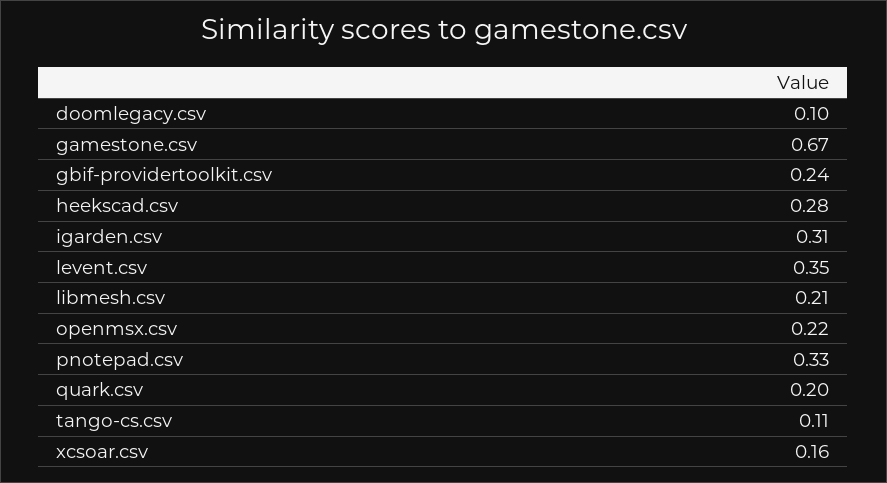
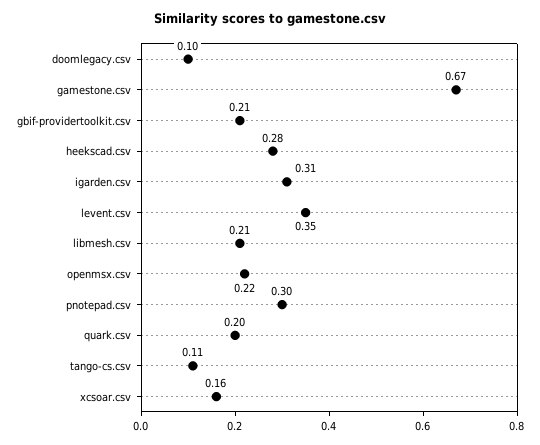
  {
    "doomlegacy.csv": 0.1,
    "gamestone.csv": 0.67,
-   "gbif-providertoolkit.csv": 0.24,
+   "gbif-providertoolkit.csv": 0.21,
    "heekscad.csv": 0.28,
    "igarden.csv": 0.31,
    "levent.csv": 0.35,
    "libmesh.csv": 0.21,
    "openmsx.csv": 0.22,
-   "pnotepad.csv": 0.33,
+   "pnotepad.csv": 0.3,
    "quark.csv": 0.2,
    "tango-cs.csv": 0.11,
    "xcsoar.csv": 0.16
  }

